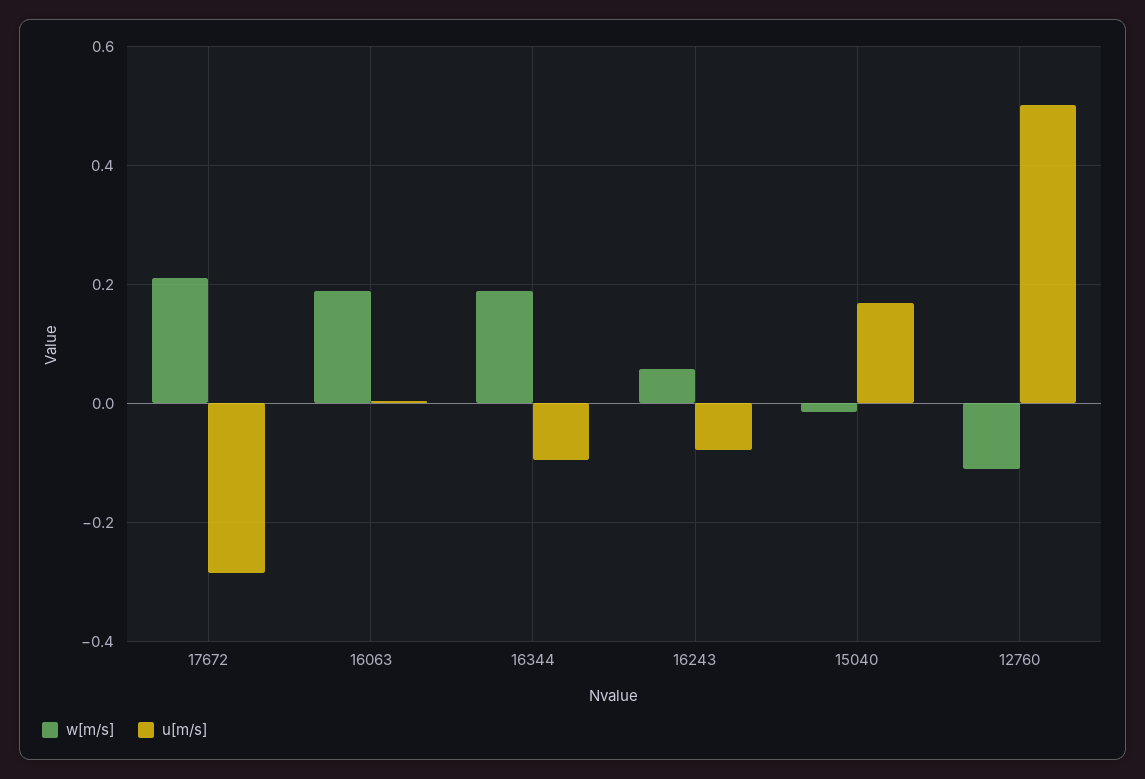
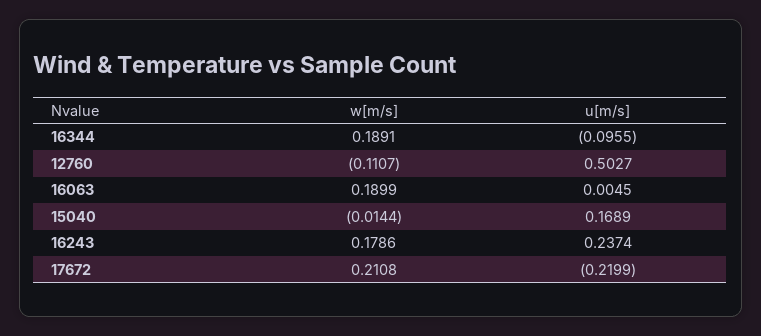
  {
    "w[m/s]": {
      "17672": 0.2108,
      "16063": 0.1899,
      "16344": 0.1891,
-     "16243": 0.06,
+     "16243": 0.1786,
      "15040": -0.0144,
      "12760": -0.1107
    },
    "u[m/s]": {
-     "17672": -0.28,
+     "17672": -0.2199,
      "16063": 0.0045,
      "16344": -0.0955,
-     "16243": -0.08,
+     "16243": 0.2374,
      "15040": 0.1689,
      "12760": 0.5027
    }
  }

